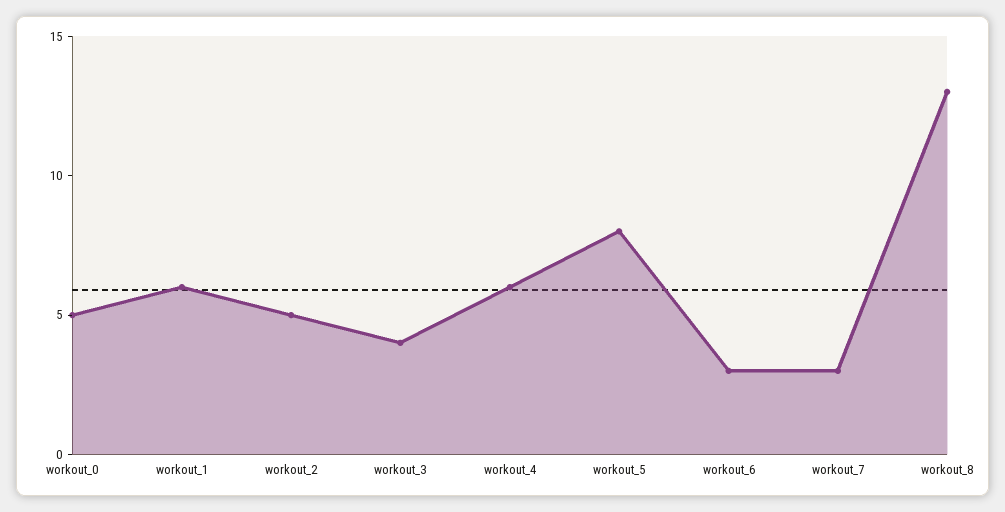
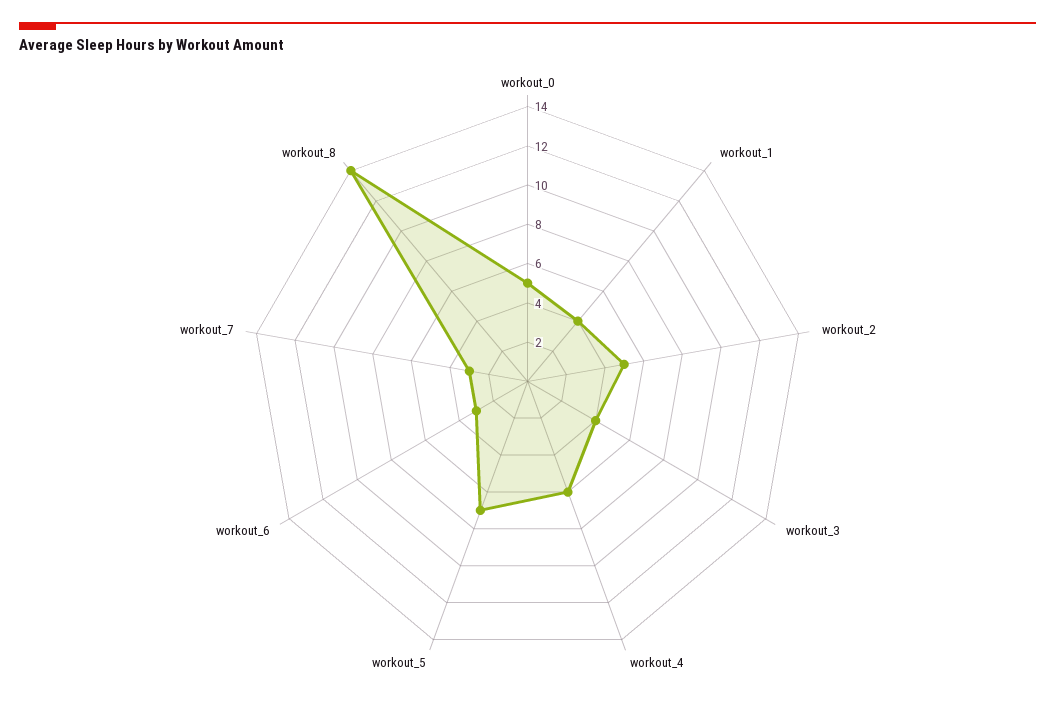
  {
    "workout_0": 5,
-   "workout_1": 6,
+   "workout_1": 4,
    "workout_2": 5,
    "workout_3": 4,
    "workout_4": 6,
-   "workout_5": 8,
+   "workout_5": 7,
    "workout_6": 3,
    "workout_7": 3,
-   "workout_8": 13
+   "workout_8": 14
  }

